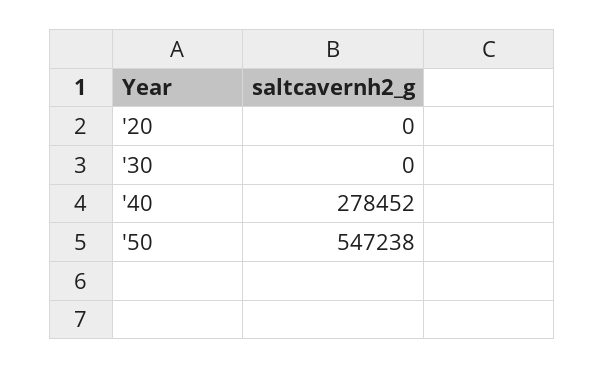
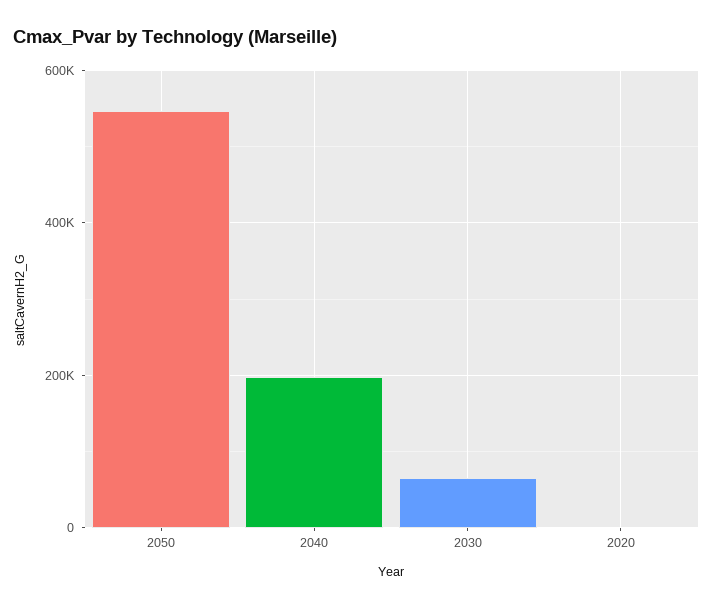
  {
    "'20": 0,
-   "'30": 0,
+   "'30": 60000,
-   "'40": 278452,
+   "'40": 200000,
    "'50": 547238
  }

